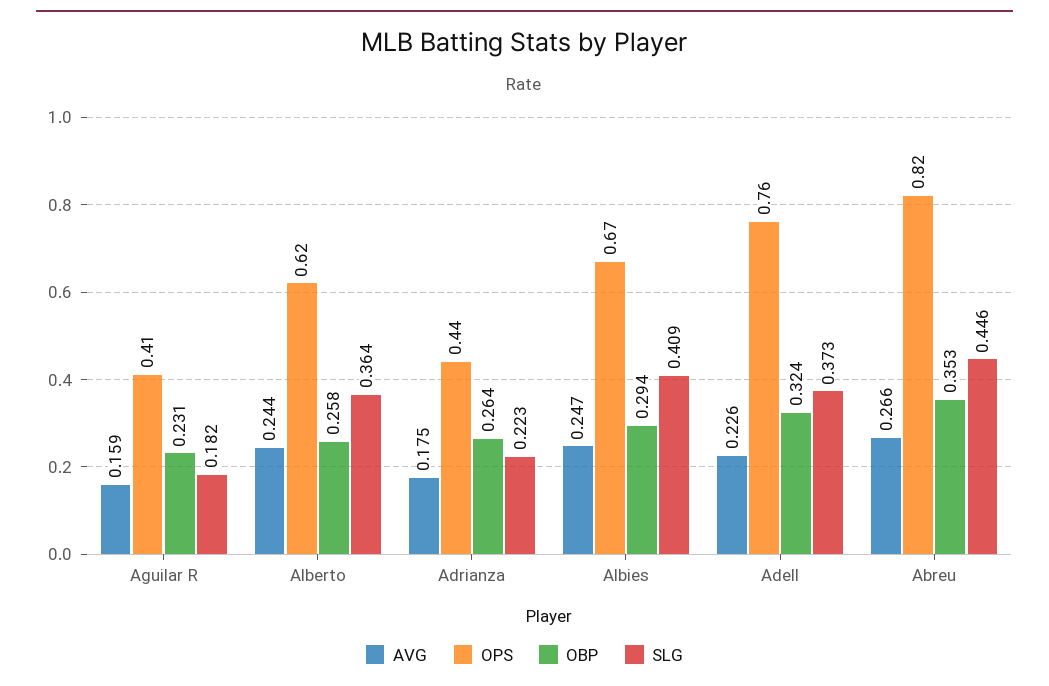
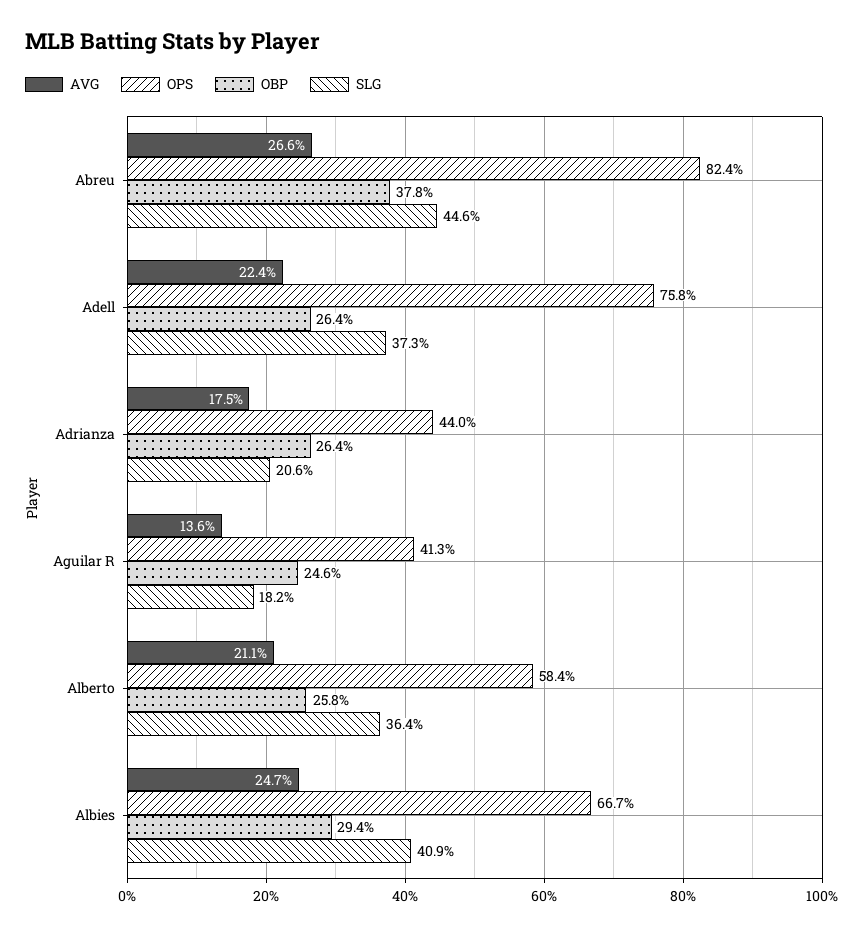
  {
    "AVG": {
-     "Aguilar R": 0.159,
+     "Aguilar R": 0.136,
-     "Alberto": 0.244,
+     "Alberto": 0.211,
      "Adrianza": 0.175,
      "Albies": 0.247,
-     "Adell": 0.226,
+     "Adell": 0.224,
      "Abreu": 0.266
    },
    "OPS": {
      "Aguilar R": 0.413,
-     "Alberto": 0.62,
+     "Alberto": 0.584,
      "Adrianza": 0.44,
      "Albies": 0.667,
      "Adell": 0.758,
      "Abreu": 0.824
    },
    "OBP": {
-     "Aguilar R": 0.231,
+     "Aguilar R": 0.246,
      "Alberto": 0.258,
      "Adrianza": 0.264,
      "Albies": 0.294,
-     "Adell": 0.324,
+     "Adell": 0.264,
-     "Abreu": 0.353
+     "Abreu": 0.378
    },
    "SLG": {
      "Aguilar R": 0.182,
      "Alberto": 0.364,
-     "Adrianza": 0.223,
+     "Adrianza": 0.206,
      "Albies": 0.409,
      "Adell": 0.373,
      "Abreu": 0.446
    }
  }

